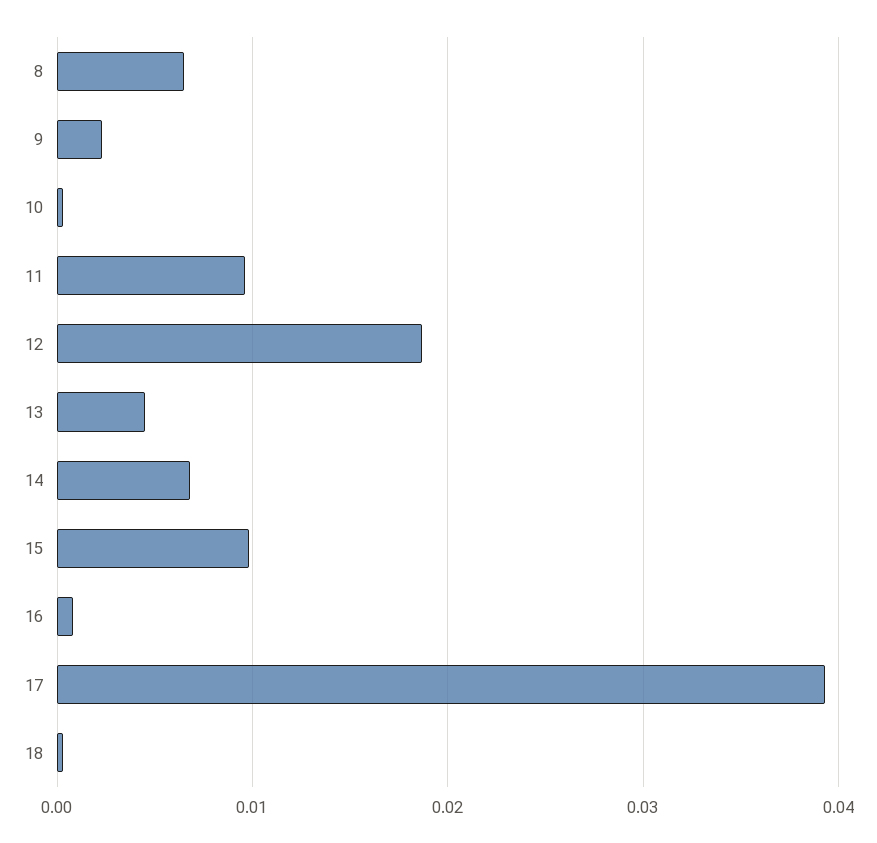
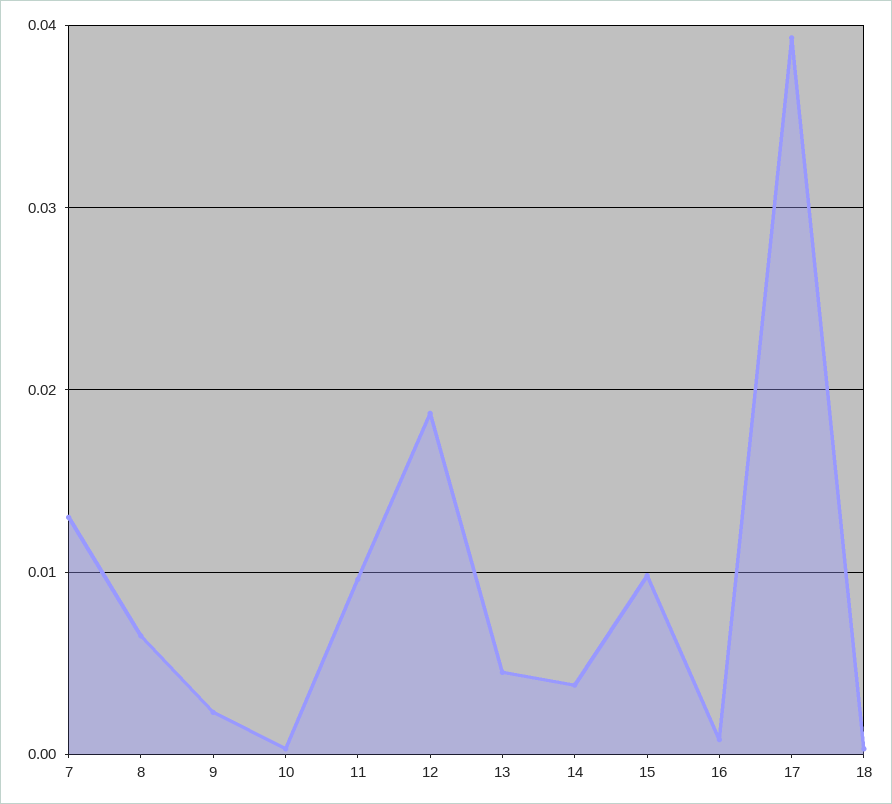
  {
    "8": 0.007,
    "9": 0.002,
    "10": 0,
    "11": 0.01,
    "12": 0.019,
    "13": 0.005,
-   "14": 0.007,
+   "14": 0.004,
    "15": 0.01,
    "16": 0.001,
    "17": 0.039,
-   "18": 0
+   "18": 0,
+   "7": 0.013
  }

